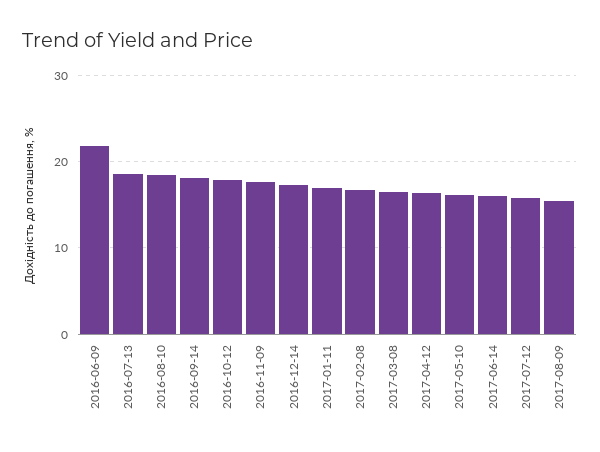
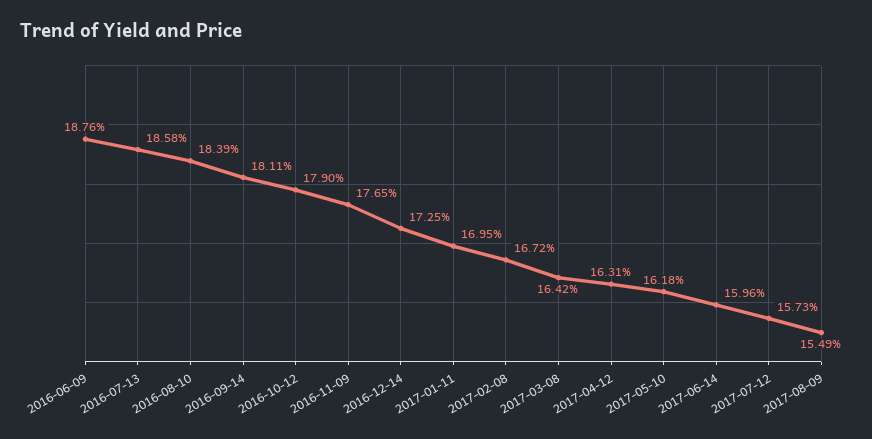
  {
-   "2016-06-09": 22,
+   "2016-06-09": 18.76,
    "2016-07-13": 18.58,
    "2016-08-10": 18.39,
    "2016-09-14": 18.11,
    "2016-10-12": 17.9,
    "2016-11-09": 17.65,
    "2016-12-14": 17.25,
    "2017-01-11": 16.95,
    "2017-02-08": 16.72,
    "2017-03-08": 16.42,
    "2017-04-12": 16.31,
    "2017-05-10": 16.18,
    "2017-06-14": 15.96,
    "2017-07-12": 15.73,
    "2017-08-09": 15.49
  }

